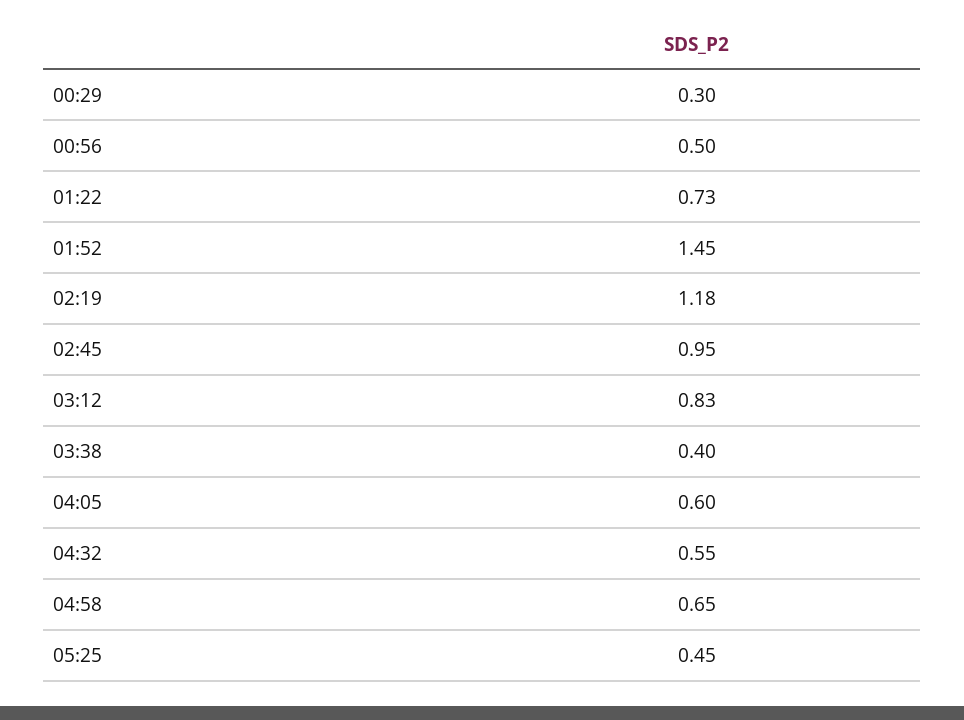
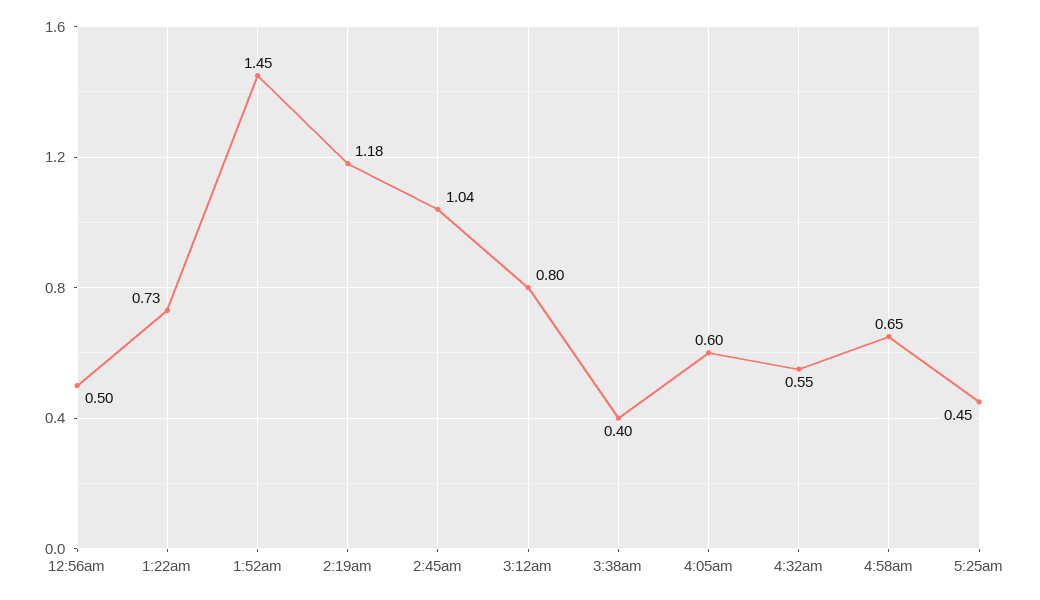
  {
-   "00:29": 0.3,
    "00:56": 0.5,
    "01:22": 0.73,
    "01:52": 1.45,
    "02:19": 1.18,
-   "02:45": 0.95,
+   "02:45": 1.04,
-   "03:12": 0.83,
+   "03:12": 0.8,
    "03:38": 0.4,
    "04:05": 0.6,
    "04:32": 0.55,
    "04:58": 0.65,
    "05:25": 0.45
  }

